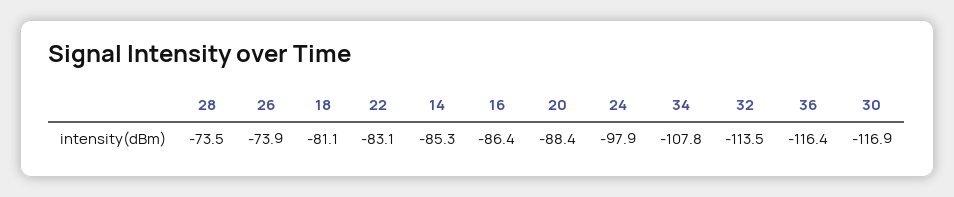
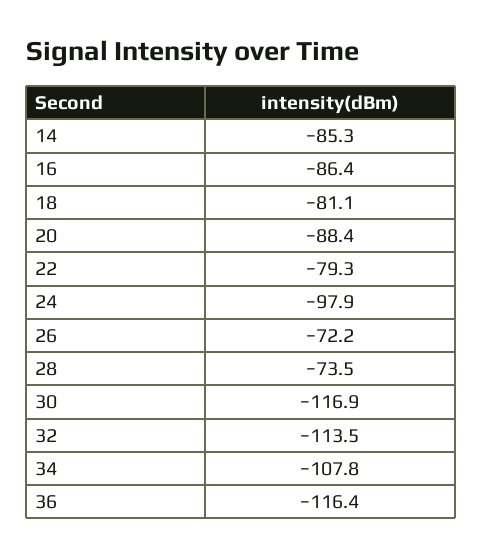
  {
    "28": -73.5,
-   "26": -73.9,
+   "26": -72.2,
    "18": -81.1,
-   "22": -83.1,
+   "22": -79.3,
    "14": -85.3,
    "16": -86.4,
    "20": -88.4,
    "24": -97.9,
    "34": -107.8,
    "32": -113.5,
    "36": -116.4,
    "30": -116.9
  }

